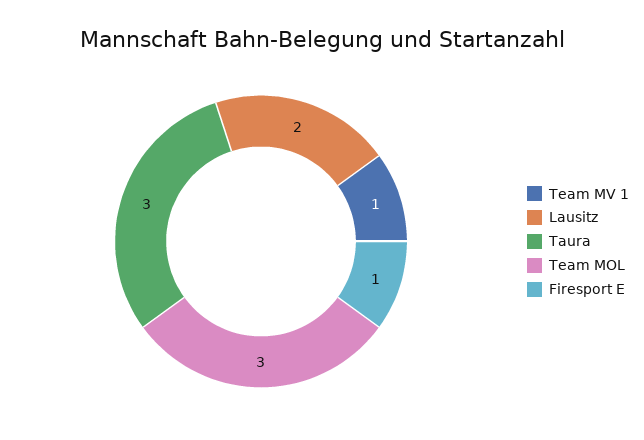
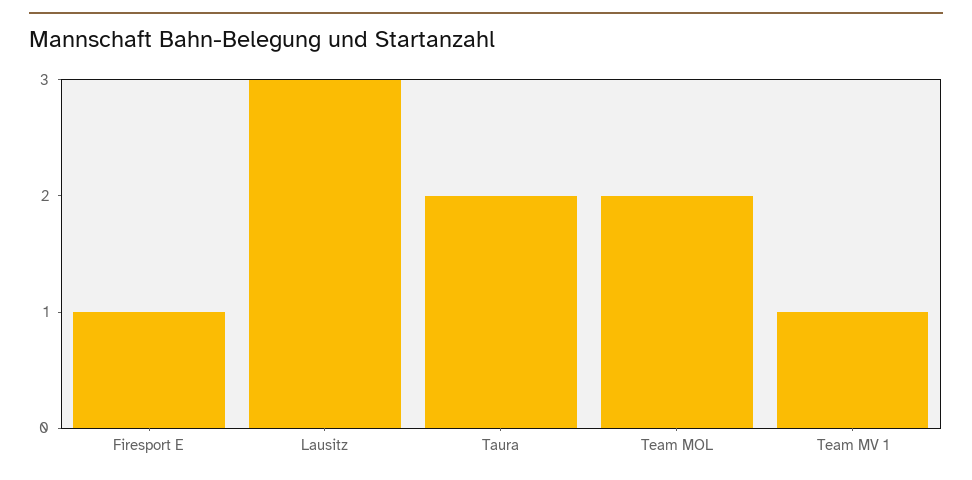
  {
    "Team MV 1": 1,
-   "Lausitz": 2,
+   "Lausitz": 3,
-   "Taura": 3,
+   "Taura": 2,
-   "Team MOL": 3,
+   "Team MOL": 2,
    "Firesport E": 1
  }

